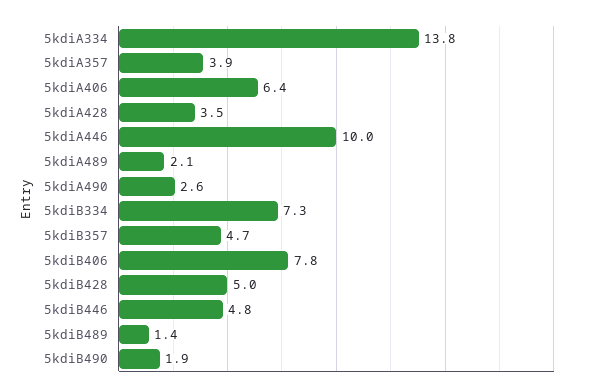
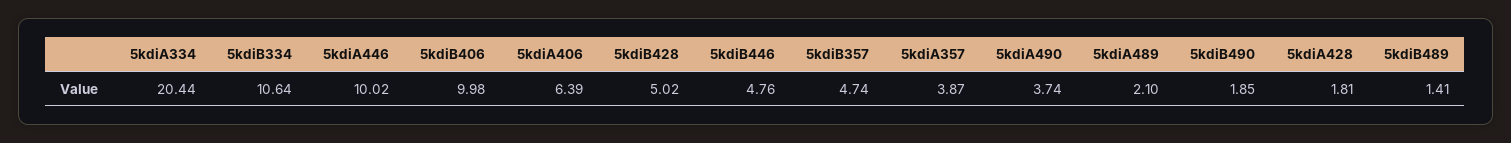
  {
-   "5kdiA334": 13.8,
+   "5kdiA334": 20.44,
    "5kdiA357": 3.87,
    "5kdiA406": 6.39,
-   "5kdiA428": 3.5,
+   "5kdiA428": 1.81,
    "5kdiA446": 10.02,
    "5kdiA489": 2.1,
-   "5kdiA490": 2.6,
+   "5kdiA490": 3.74,
-   "5kdiB334": 7.3,
+   "5kdiB334": 10.64,
    "5kdiB357": 4.74,
-   "5kdiB406": 7.8,
+   "5kdiB406": 9.98,
    "5kdiB428": 5.02,
    "5kdiB446": 4.76,
    "5kdiB489": 1.41,
    "5kdiB490": 1.85
  }

